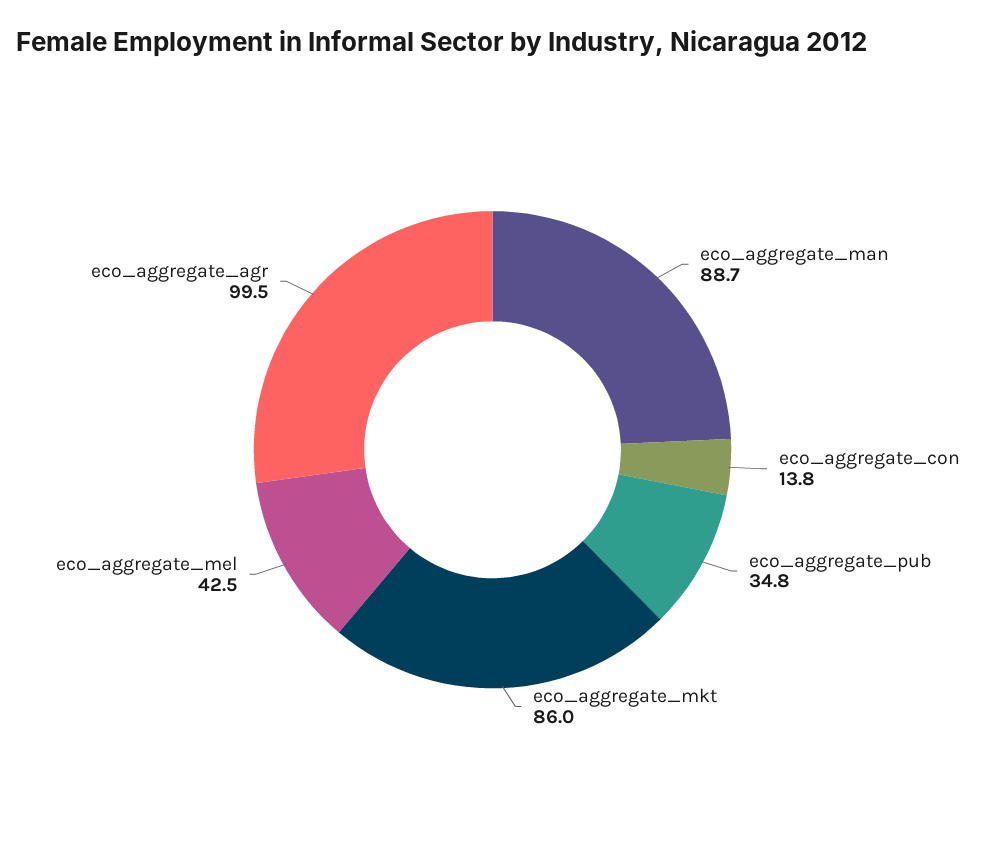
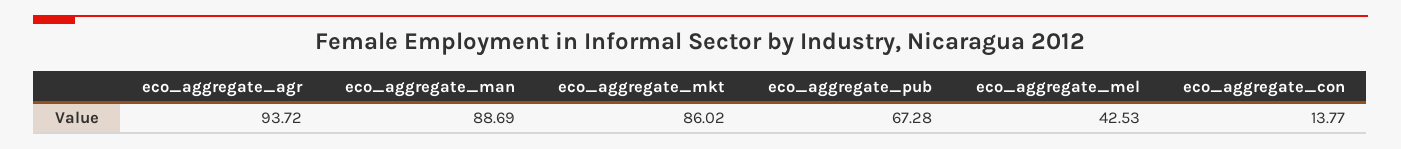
  {
    "eco_aggregate_man": 88.69,
    "eco_aggregate_con": 13.77,
-   "eco_aggregate_pub": 34.8,
+   "eco_aggregate_pub": 67.28,
    "eco_aggregate_mkt": 86.02,
    "eco_aggregate_mel": 42.53,
-   "eco_aggregate_agr": 99.5
+   "eco_aggregate_agr": 93.72
  }

